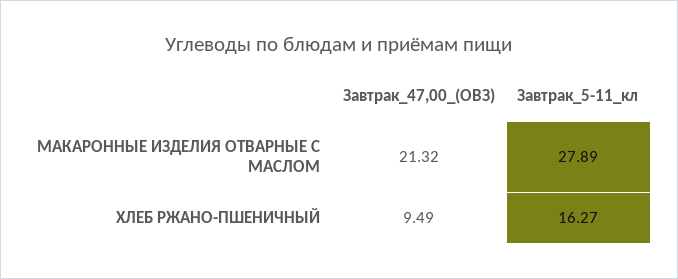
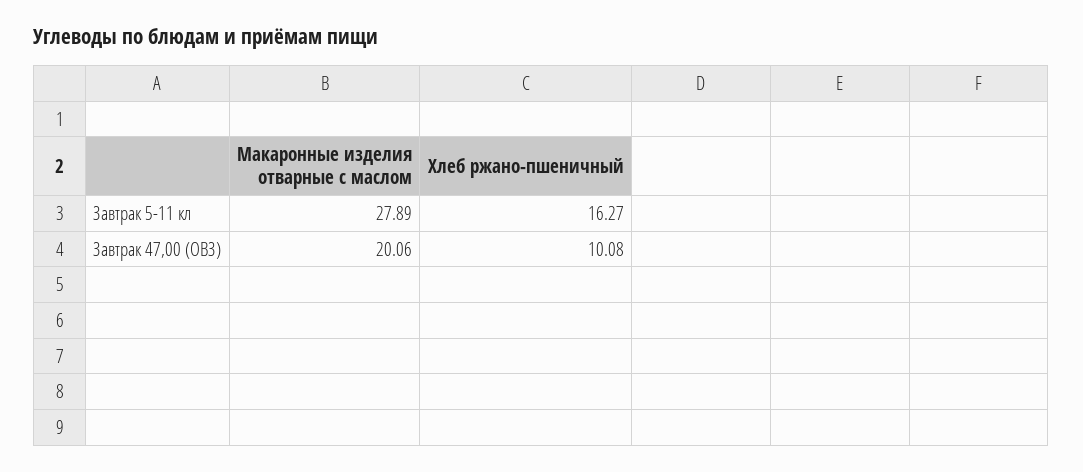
  {
    "Завтрак_47,00_(ОВЗ)": {
-     "МАКАРОННЫЕ ИЗДЕЛИЯ ОТВАРНЫЕ С МАСЛОМ": 21.32,
+     "МАКАРОННЫЕ ИЗДЕЛИЯ ОТВАРНЫЕ С МАСЛОМ": 20.06,
-     "ХЛЕБ РЖАНО-ПШЕНИЧНЫЙ": 9.49
+     "ХЛЕБ РЖАНО-ПШЕНИЧНЫЙ": 10.08
    },
    "Завтрак_5-11_кл": {
      "МАКАРОННЫЕ ИЗДЕЛИЯ ОТВАРНЫЕ С МАСЛОМ": 27.89,
      "ХЛЕБ РЖАНО-ПШЕНИЧНЫЙ": 16.27
    }
  }

